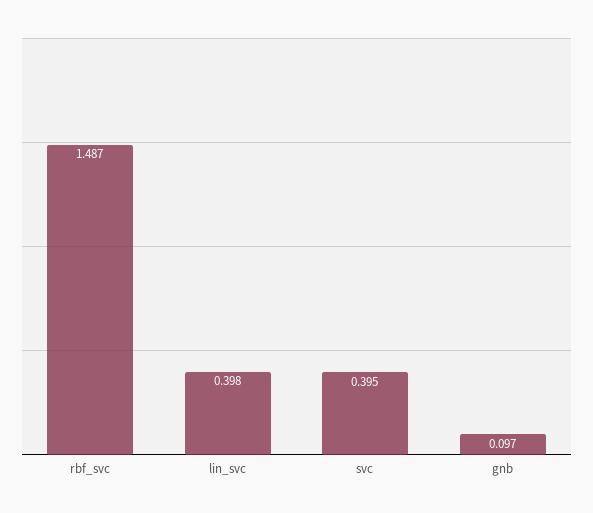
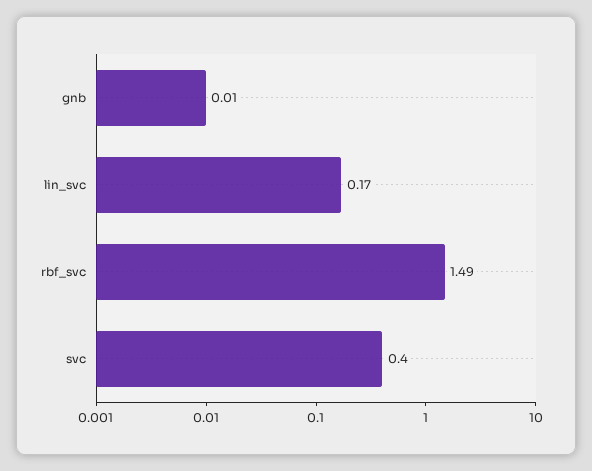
  {
    "rbf_svc": 1.487,
-   "lin_svc": 0.398,
+   "lin_svc": 0.17,
    "svc": 0.395,
-   "gnb": 0.097
+   "gnb": 0.01
  }

